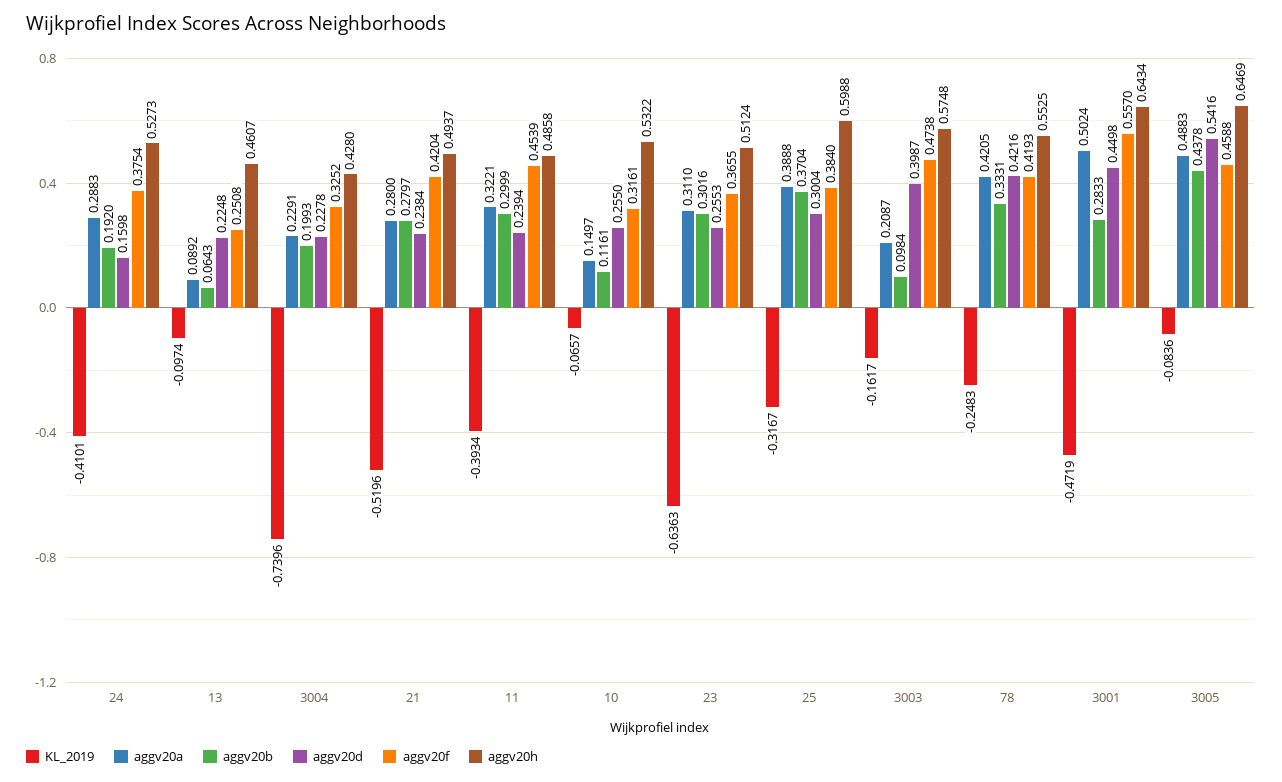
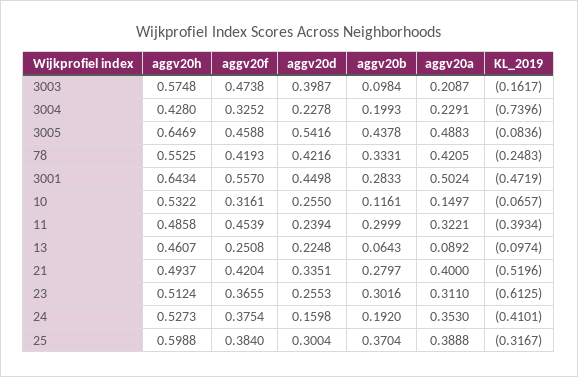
  {
    "KL_2019": {
      "24": -0.4101,
      "13": -0.0974,
      "3004": -0.7396,
      "21": -0.5196,
      "11": -0.3934,
      "10": -0.0657,
-     "23": -0.6363,
+     "23": -0.6125,
      "25": -0.3167,
      "3003": -0.1617,
      "78": -0.2483,
      "3001": -0.4719,
      "3005": -0.0836
    },
    "aggv20a": {
-     "24": 0.2883,
+     "24": 0.353,
      "13": 0.0892,
      "3004": 0.2291,
-     "21": 0.28,
+     "21": 0.4,
      "11": 0.3221,
      "10": 0.1497,
      "23": 0.311,
      "25": 0.3888,
      "3003": 0.2087,
      "78": 0.4205,
      "3001": 0.5024,
      "3005": 0.4883
    },
    "aggv20b": {
      "24": 0.192,
      "13": 0.0643,
      "3004": 0.1993,
      "21": 0.2797,
      "11": 0.2999,
      "10": 0.1161,
      "23": 0.3016,
      "25": 0.3704,
      "3003": 0.0984,
      "78": 0.3331,
      "3001": 0.2833,
      "3005": 0.4378
    },
    "aggv20d": {
      "24": 0.1598,
      "13": 0.2248,
      "3004": 0.2278,
-     "21": 0.2384,
+     "21": 0.3351,
      "11": 0.2394,
      "10": 0.255,
      "23": 0.2553,
      "25": 0.3004,
      "3003": 0.3987,
      "78": 0.4216,
      "3001": 0.4498,
      "3005": 0.5416
    },
    "aggv20f": {
      "24": 0.3754,
      "13": 0.2508,
      "3004": 0.3252,
      "21": 0.4204,
      "11": 0.4539,
      "10": 0.3161,
      "23": 0.3655,
      "25": 0.384,
      "3003": 0.4738,
      "78": 0.4193,
      "3001": 0.557,
      "3005": 0.4588
    },
    "aggv20h": {
      "24": 0.5273,
      "13": 0.4607,
      "3004": 0.428,
      "21": 0.4937,
      "11": 0.4858,
      "10": 0.5322,
      "23": 0.5124,
      "25": 0.5988,
      "3003": 0.5748,
      "78": 0.5525,
      "3001": 0.6434,
      "3005": 0.6469
    }
  }

